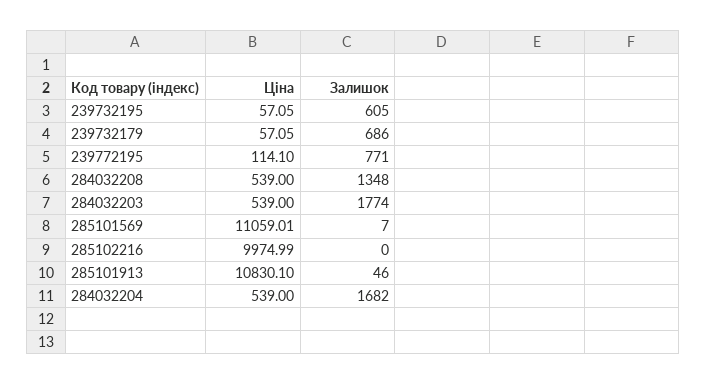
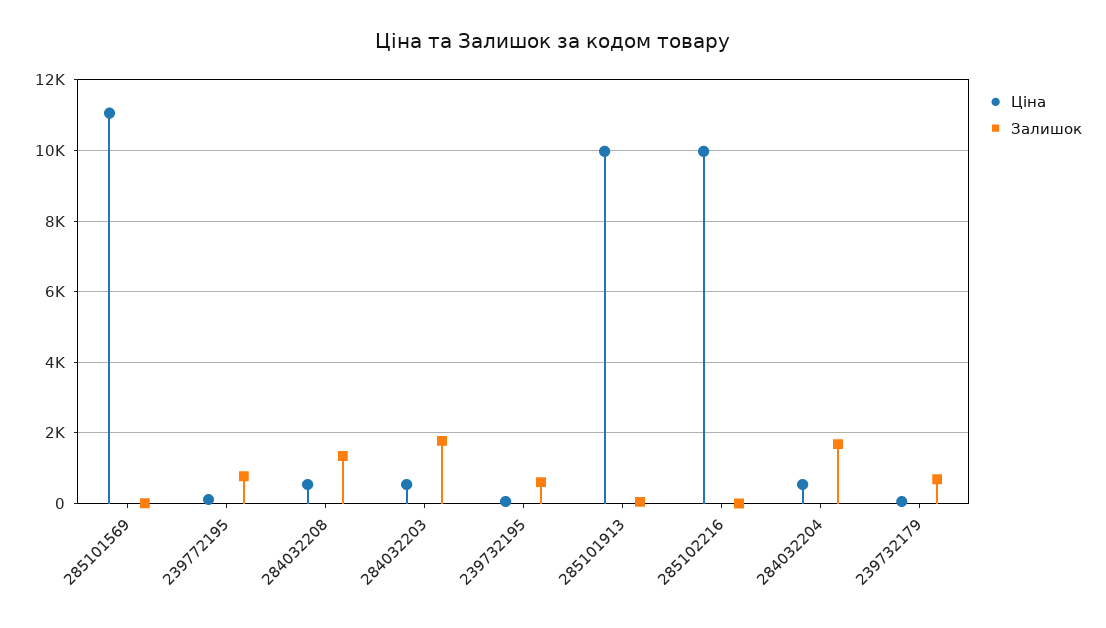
  {
    "Ціна": {
      "239732195": 57.05,
      "239732179": 57.05,
      "239772195": 114.1,
      "284032208": 539,
      "284032203": 539,
      "285101569": 11059.01,
      "285102216": 9974.99,
-     "285101913": 10830.1,
+     "285101913": 10000,
      "284032204": 539
    },
    "Залишок": {
      "239732195": 605,
      "239732179": 686,
      "239772195": 771,
      "284032208": 1348,
      "284032203": 1774,
      "285101569": 7,
      "285102216": 0,
      "285101913": 46,
      "284032204": 1682
    }
  }

